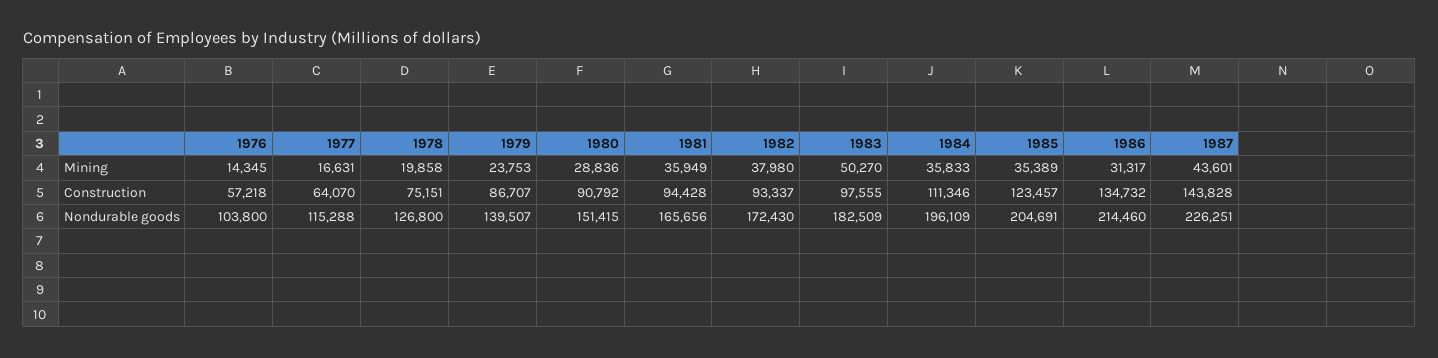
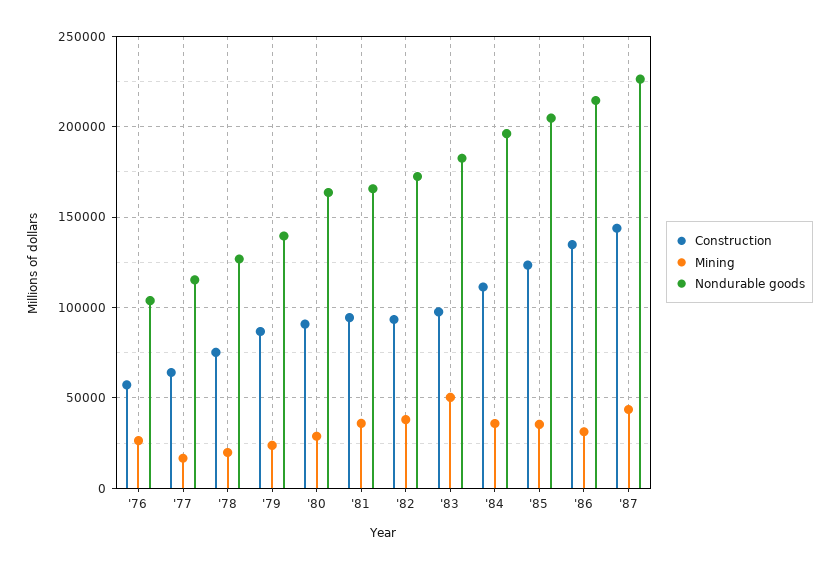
  {
    "Mining": {
-     "1976": 14345,
+     "1976": 25000,
      "1977": 16631,
      "1978": 19858,
      "1979": 23753,
      "1980": 28836,
      "1981": 35949,
      "1982": 37980,
      "1983": 50270,
      "1984": 35833,
      "1985": 35389,
      "1986": 31317,
      "1987": 43601
    },
    "Construction": {
      "1976": 57218,
      "1977": 64070,
      "1978": 75151,
      "1979": 86707,
      "1980": 90792,
      "1981": 94428,
      "1982": 93337,
      "1983": 97555,
      "1984": 111346,
      "1985": 123457,
      "1986": 134732,
      "1987": 143828
    },
    "Nondurable goods": {
      "1976": 103800,
      "1977": 115288,
      "1978": 126800,
      "1979": 139507,
-     "1980": 151415,
+     "1980": 165000,
      "1981": 165656,
      "1982": 172430,
      "1983": 182509,
      "1984": 196109,
      "1985": 204691,
      "1986": 214460,
      "1987": 226251
    }
  }

